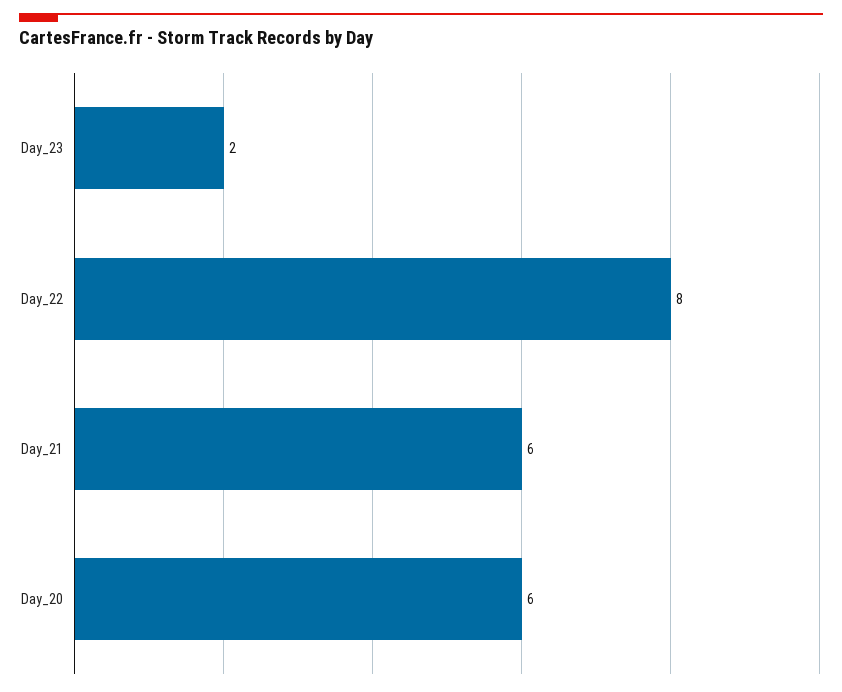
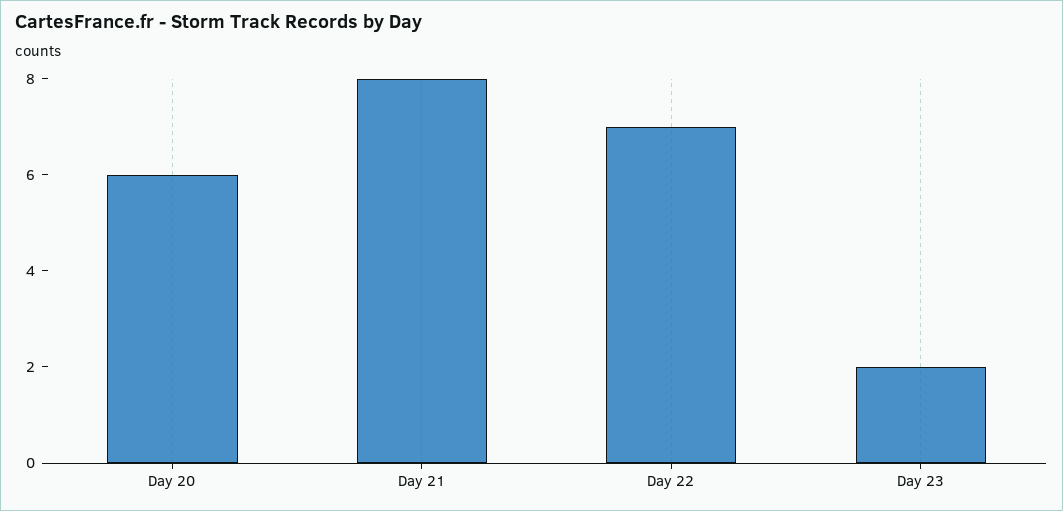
  {
    "Day_23": 2,
-   "Day_22": 8,
+   "Day_22": 7,
-   "Day_21": 6,
+   "Day_21": 8,
    "Day_20": 6
  }

